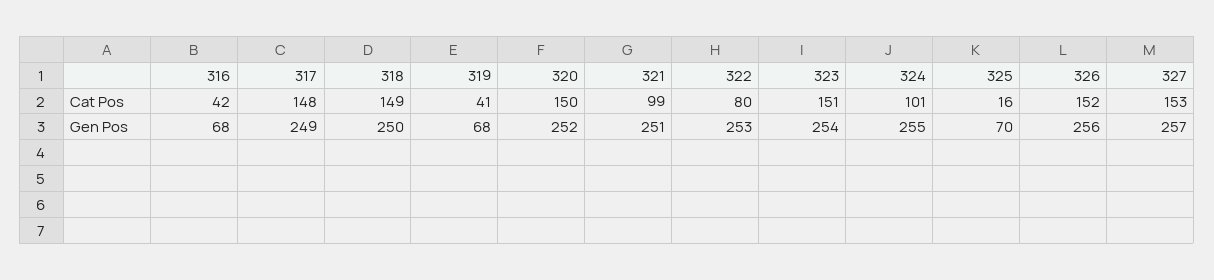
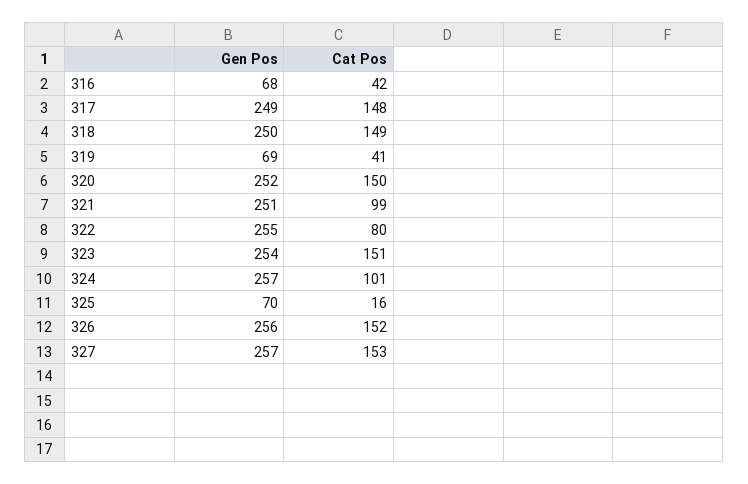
  {
    "316": {
      "Cat Pos": 42,
      "Gen Pos": 68
    },
    "317": {
      "Cat Pos": 148,
      "Gen Pos": 249
    },
    "318": {
      "Cat Pos": 149,
      "Gen Pos": 250
    },
    "319": {
      "Cat Pos": 41,
-     "Gen Pos": 68
+     "Gen Pos": 69
    },
    "320": {
      "Cat Pos": 150,
      "Gen Pos": 252
    },
    "321": {
      "Cat Pos": 99,
      "Gen Pos": 251
    },
    "322": {
      "Cat Pos": 80,
-     "Gen Pos": 253
+     "Gen Pos": 255
    },
    "323": {
      "Cat Pos": 151,
      "Gen Pos": 254
    },
    "324": {
      "Cat Pos": 101,
-     "Gen Pos": 255
+     "Gen Pos": 257
    },
    "325": {
      "Cat Pos": 16,
      "Gen Pos": 70
    },
    "326": {
      "Cat Pos": 152,
      "Gen Pos": 256
    },
    "327": {
      "Cat Pos": 153,
      "Gen Pos": 257
    }
  }

